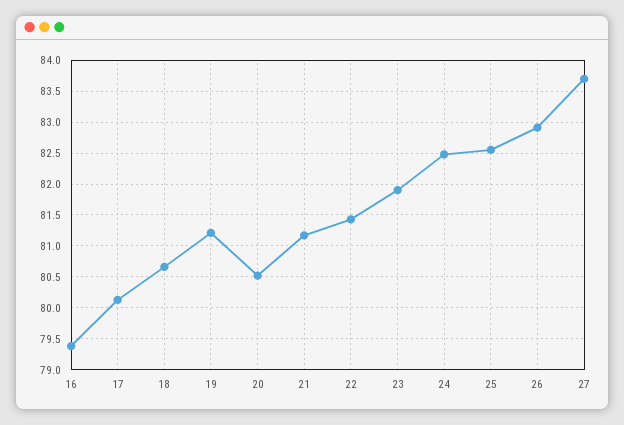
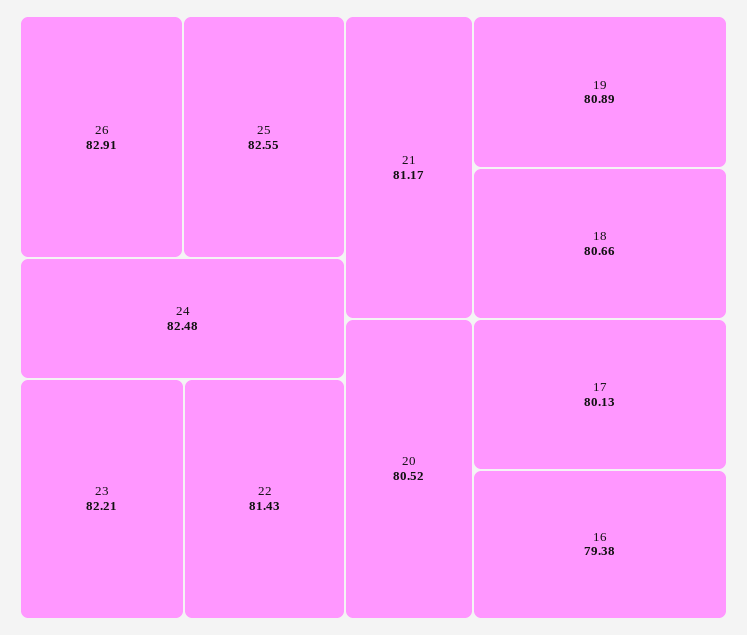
  {
    "16": 79.38,
    "17": 80.13,
    "18": 80.66,
-   "19": 81.2,
+   "19": 80.89,
    "20": 80.52,
    "21": 81.17,
    "22": 81.43,
-   "23": 81.9,
+   "23": 82.21,
    "24": 82.48,
    "25": 82.55,
-   "26": 82.91,
+   "26": 82.91
-   "27": 83.7
  }

